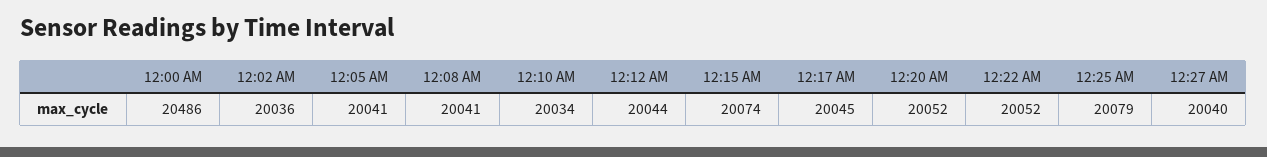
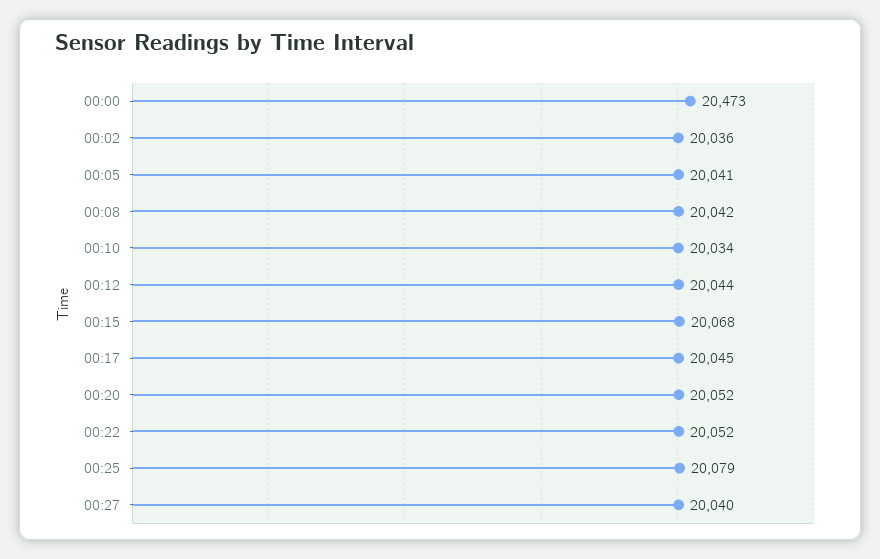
  {
-   "12:00 AM": 20486,
+   "12:00 AM": 20473,
    "12:02 AM": 20036,
    "12:05 AM": 20041,
-   "12:08 AM": 20041,
+   "12:08 AM": 20042,
    "12:10 AM": 20034,
    "12:12 AM": 20044,
-   "12:15 AM": 20074,
+   "12:15 AM": 20068,
    "12:17 AM": 20045,
    "12:20 AM": 20052,
    "12:22 AM": 20052,
    "12:25 AM": 20079,
    "12:27 AM": 20040
  }

